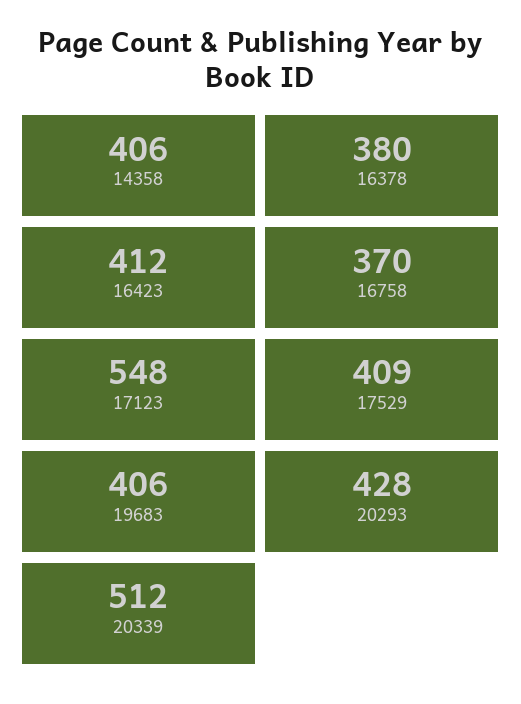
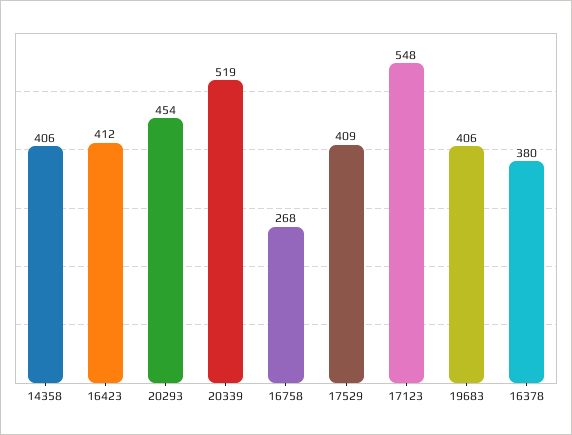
  {
    "14358": 406,
    "16378": 380,
    "16423": 412,
-   "16758": 370,
+   "16758": 268,
    "17123": 548,
    "17529": 409,
    "19683": 406,
-   "20293": 428,
+   "20293": 454,
-   "20339": 512
+   "20339": 519
  }

